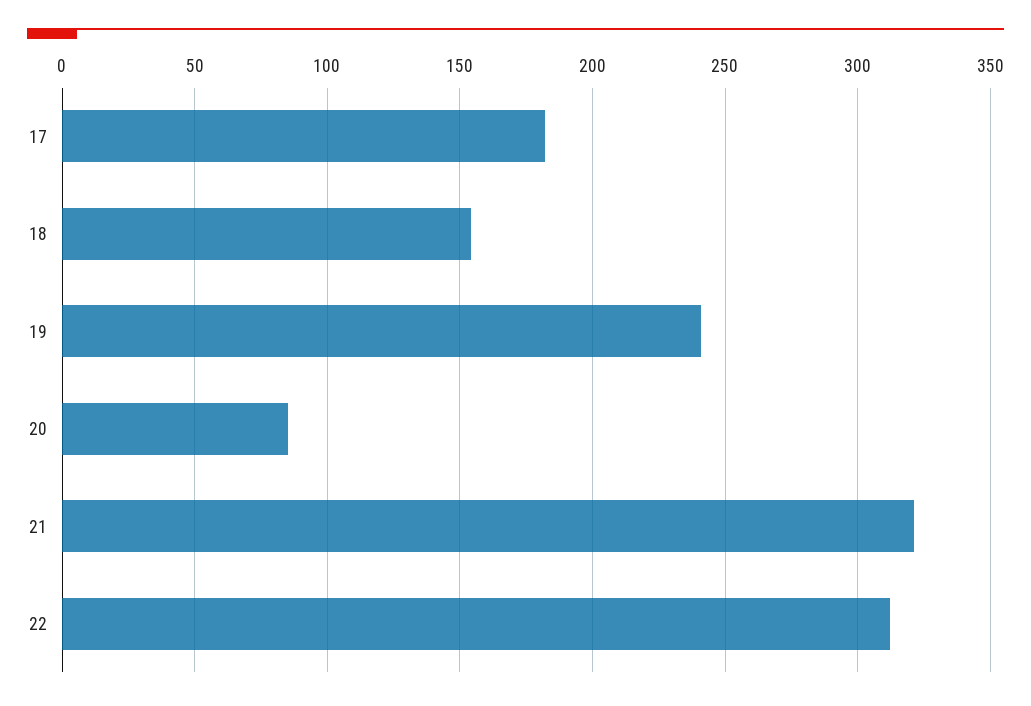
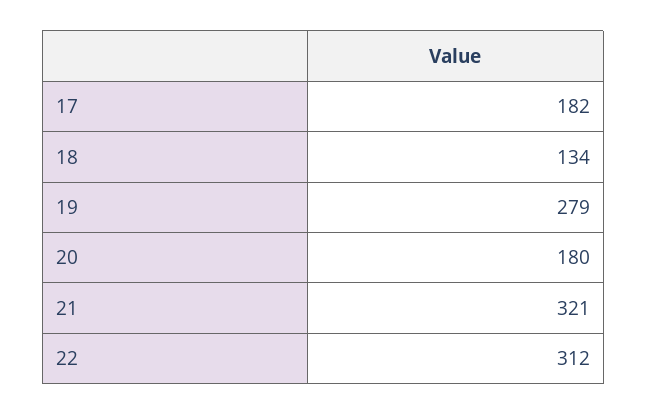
  {
    "17": 182,
-   "18": 155,
+   "18": 134,
-   "19": 240,
+   "19": 279,
-   "20": 85,
+   "20": 180,
    "21": 321,
    "22": 312
  }

